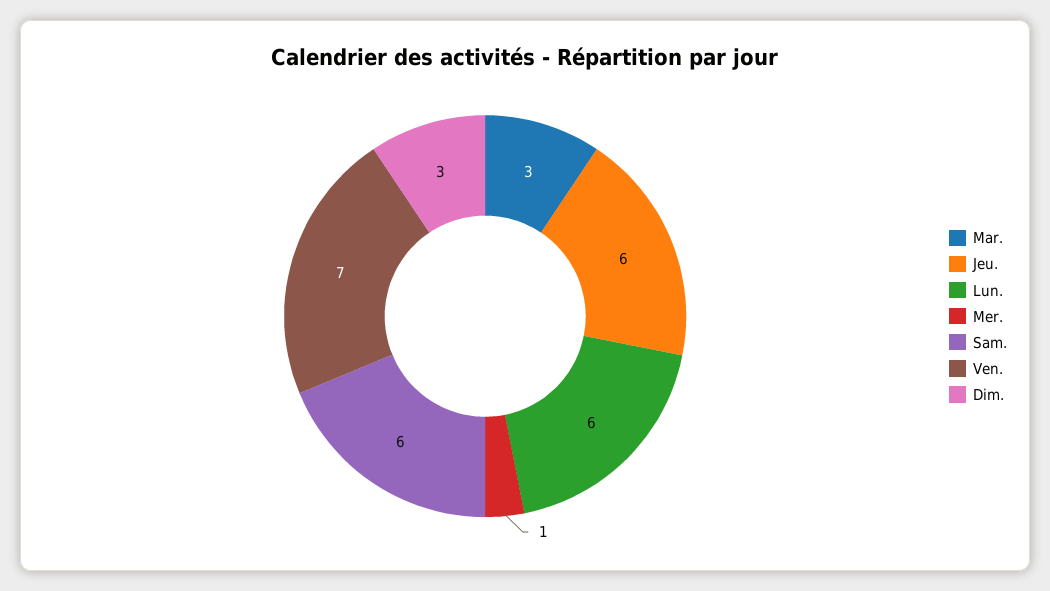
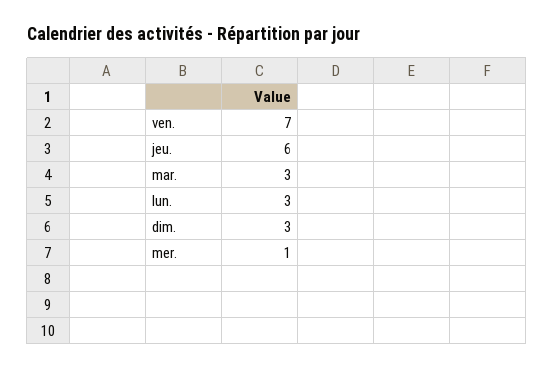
  {
    "Mar.": 3,
    "Jeu.": 6,
-   "Lun.": 6,
+   "Lun.": 3,
    "Mer.": 1,
-   "Sam.": 6,
    "Ven.": 7,
    "Dim.": 3
  }

